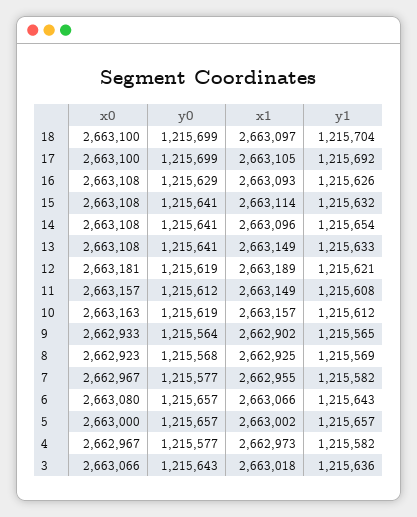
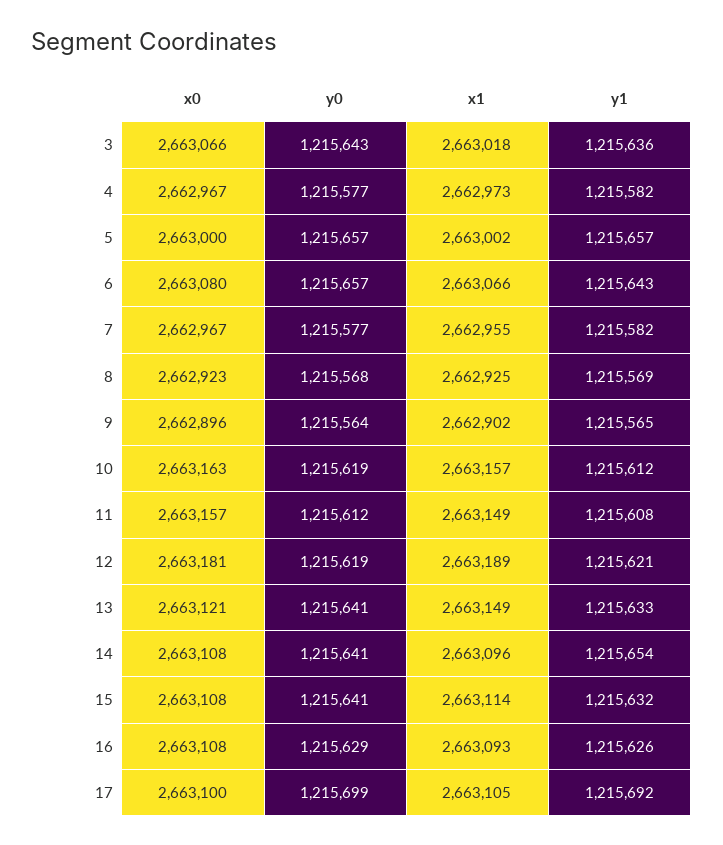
  {
    "x0": {
-     "18": 2663100,
      "17": 2663100,
      "16": 2663108,
      "15": 2663108,
      "14": 2663108,
-     "13": 2663108,
+     "13": 2663121,
      "12": 2663181,
      "11": 2663157,
      "10": 2663163,
-     "9": 2662933,
+     "9": 2662896,
      "8": 2662923,
      "7": 2662967,
      "6": 2663080,
      "5": 2663000,
      "4": 2662967,
      "3": 2663066
    },
    "y0": {
-     "18": 1215699,
      "17": 1215699,
      "16": 1215629,
      "15": 1215641,
      "14": 1215641,
      "13": 1215641,
      "12": 1215619,
      "11": 1215612,
      "10": 1215619,
      "9": 1215564,
      "8": 1215568,
      "7": 1215577,
      "6": 1215657,
      "5": 1215657,
      "4": 1215577,
      "3": 1215643
    },
    "x1": {
-     "18": 2663097,
      "17": 2663105,
      "16": 2663093,
      "15": 2663114,
      "14": 2663096,
      "13": 2663149,
      "12": 2663189,
      "11": 2663149,
      "10": 2663157,
      "9": 2662902,
      "8": 2662925,
      "7": 2662955,
      "6": 2663066,
      "5": 2663002,
      "4": 2662973,
      "3": 2663018
    },
    "y1": {
-     "18": 1215704,
      "17": 1215692,
      "16": 1215626,
      "15": 1215632,
      "14": 1215654,
      "13": 1215633,
      "12": 1215621,
      "11": 1215608,
      "10": 1215612,
      "9": 1215565,
      "8": 1215569,
      "7": 1215582,
      "6": 1215643,
      "5": 1215657,
      "4": 1215582,
      "3": 1215636
    }
  }

